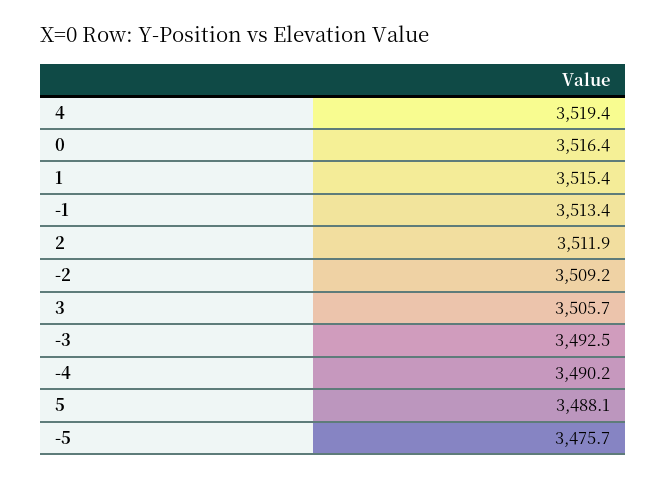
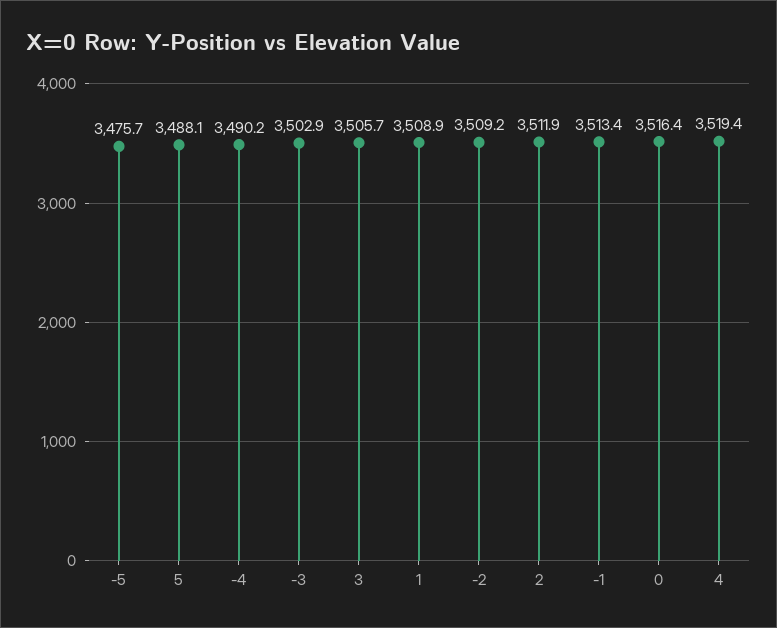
  {
    "4": 3519.4,
    "0": 3516.4,
-   "1": 3515.4,
+   "1": 3508.9,
    "-1": 3513.4,
    "2": 3511.9,
    "-2": 3509.2,
    "3": 3505.7,
-   "-3": 3492.5,
+   "-3": 3502.9,
    "-4": 3490.2,
    "5": 3488.1,
    "-5": 3475.7
  }

